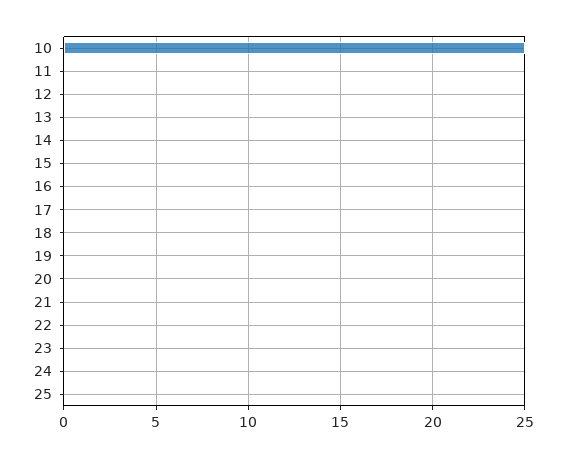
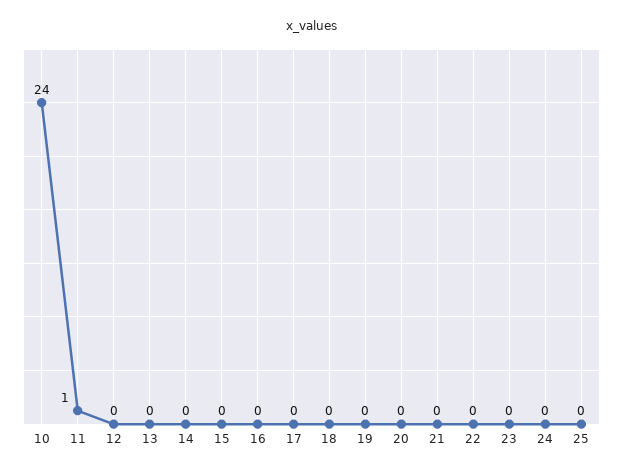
  {
-   "10": 25,
+   "10": 24,
-   "11": 0,
+   "11": 1,
    "12": 0,
    "13": 0,
    "14": 0,
    "15": 0,
    "16": 0,
    "17": 0,
    "18": 0,
    "19": 0,
    "20": 0,
    "21": 0,
    "22": 0,
    "23": 0,
    "24": 0,
    "25": 0
  }

